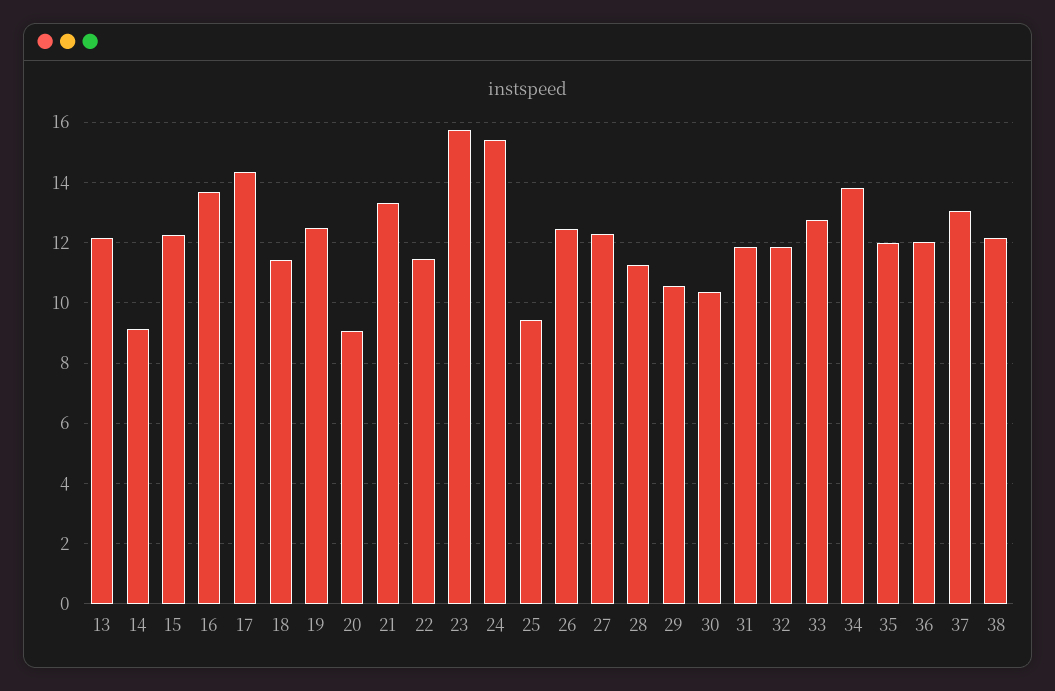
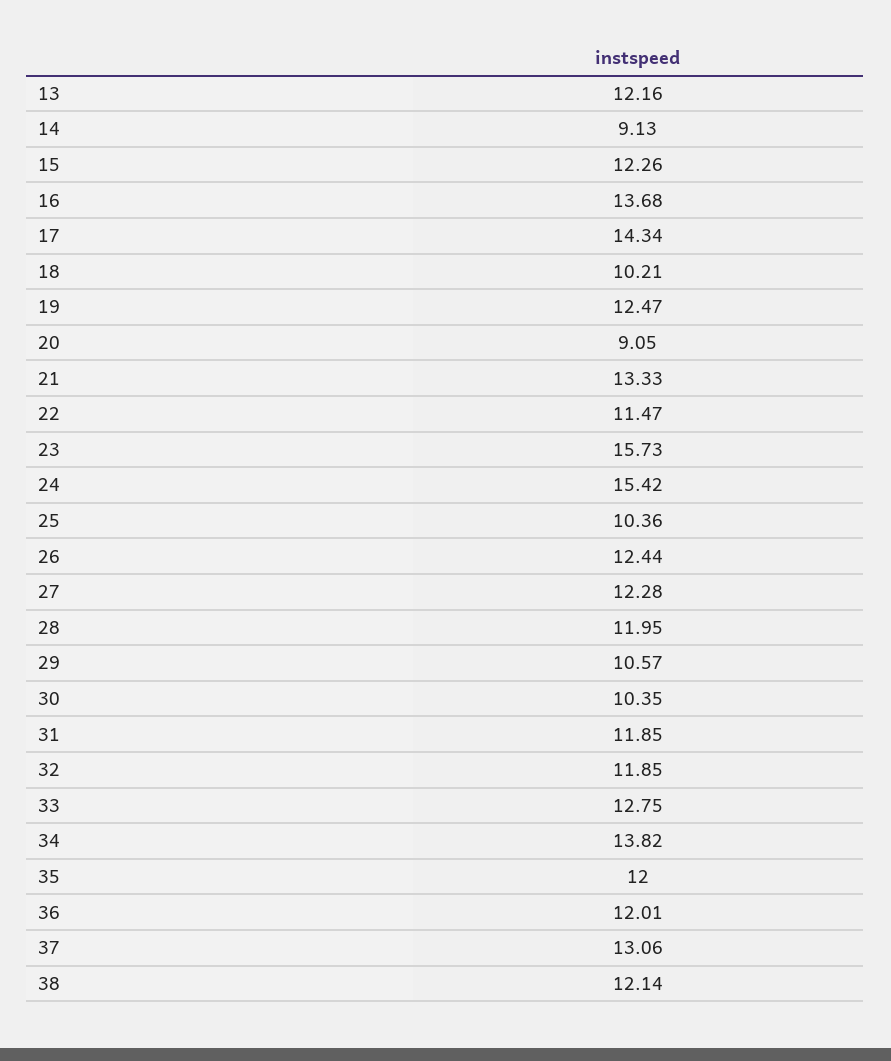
  {
    "13": 12.16,
    "14": 9.13,
    "15": 12.26,
    "16": 13.68,
    "17": 14.34,
-   "18": 11.4,
+   "18": 10.21,
    "19": 12.47,
    "20": 9.05,
    "21": 13.33,
    "22": 11.47,
    "23": 15.73,
    "24": 15.42,
-   "25": 9.4,
+   "25": 10.36,
    "26": 12.44,
    "27": 12.28,
-   "28": 11.2,
+   "28": 11.95,
    "29": 10.57,
    "30": 10.35,
    "31": 11.85,
    "32": 11.85,
    "33": 12.75,
    "34": 13.82,
    "35": 12,
    "36": 12.01,
    "37": 13.06,
    "38": 12.14
  }

